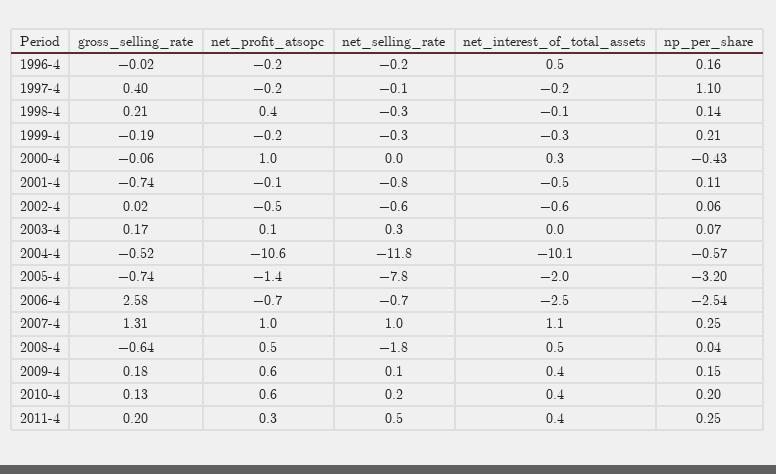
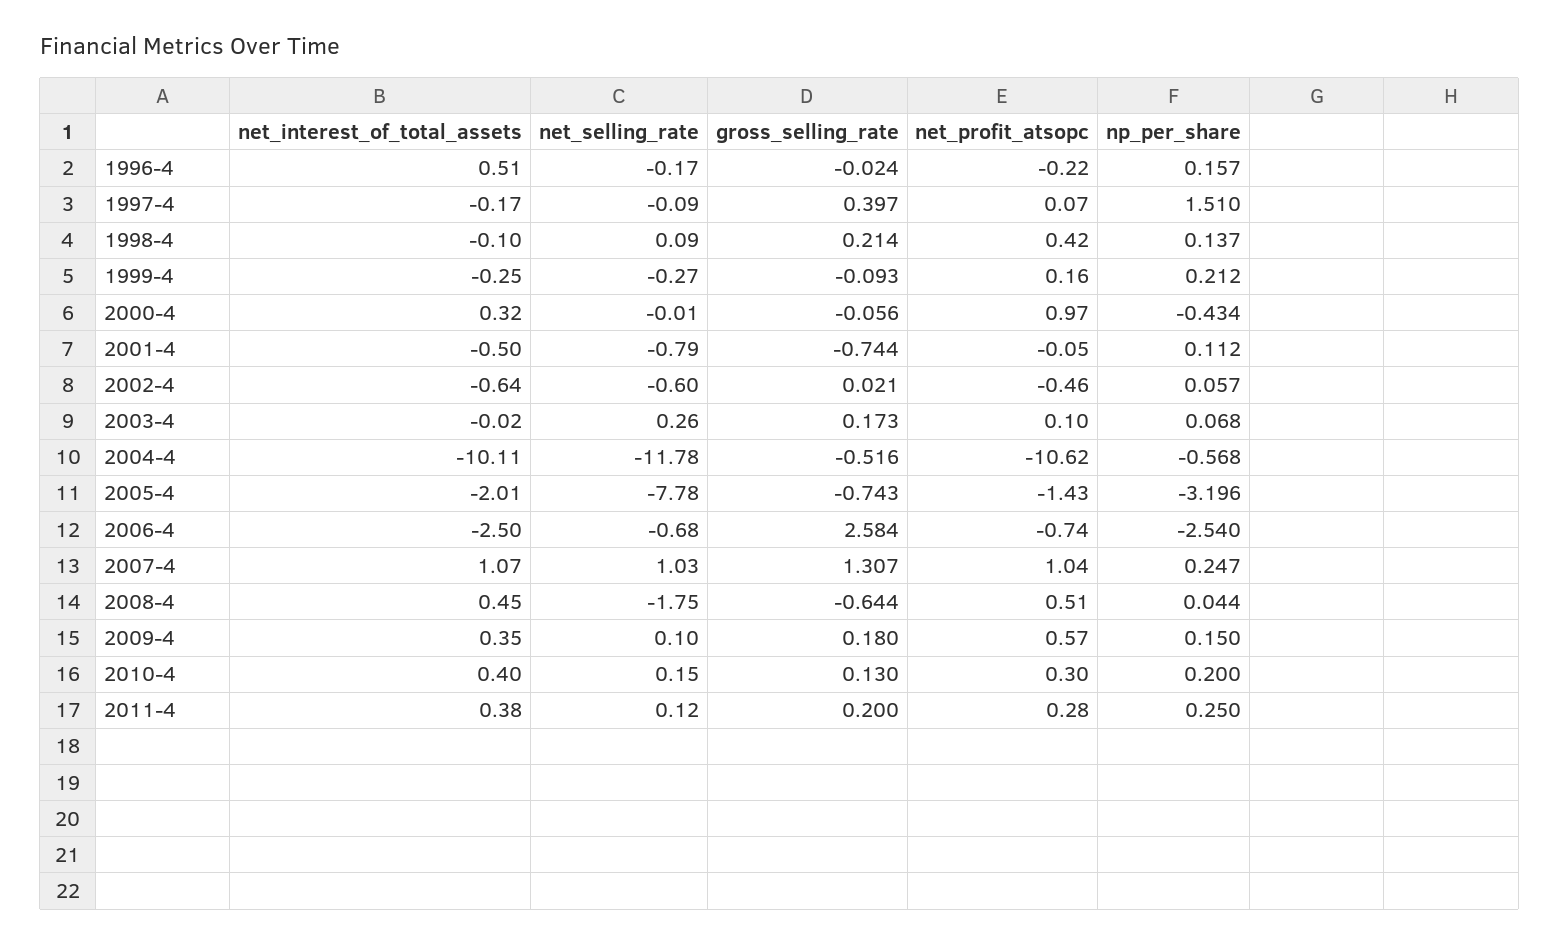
  {
    "gross_selling_rate": {
      "1996-4": -0.024,
      "1997-4": 0.397,
      "1998-4": 0.214,
-     "1999-4": -0.19,
+     "1999-4": -0.093,
      "2000-4": -0.056,
      "2001-4": -0.744,
      "2002-4": 0.021,
      "2003-4": 0.173,
      "2004-4": -0.516,
      "2005-4": -0.743,
      "2006-4": 2.584,
      "2007-4": 1.307,
      "2008-4": -0.644,
      "2009-4": 0.18,
      "2010-4": 0.13,
      "2011-4": 0.2
    },
    "net_profit_atsopc": {
      "1996-4": -0.22,
-     "1997-4": -0.2,
+     "1997-4": 0.07,
      "1998-4": 0.42,
-     "1999-4": -0.2,
+     "1999-4": 0.16,
      "2000-4": 0.97,
      "2001-4": -0.05,
      "2002-4": -0.46,
      "2003-4": 0.1,
      "2004-4": -10.62,
      "2005-4": -1.43,
      "2006-4": -0.74,
      "2007-4": 1.04,
      "2008-4": 0.51,
      "2009-4": 0.57,
-     "2010-4": 0.6,
+     "2010-4": 0.3,
      "2011-4": 0.28
    },
    "net_selling_rate": {
      "1996-4": -0.17,
      "1997-4": -0.09,
-     "1998-4": -0.3,
+     "1998-4": 0.09,
      "1999-4": -0.27,
      "2000-4": -0.01,
      "2001-4": -0.79,
      "2002-4": -0.6,
      "2003-4": 0.26,
      "2004-4": -11.78,
      "2005-4": -7.78,
      "2006-4": -0.68,
      "2007-4": 1.03,
      "2008-4": -1.75,
      "2009-4": 0.1,
      "2010-4": 0.15,
-     "2011-4": 0.5
+     "2011-4": 0.12
    },
    "net_interest_of_total_assets": {
      "1996-4": 0.51,
      "1997-4": -0.17,
      "1998-4": -0.1,
      "1999-4": -0.25,
      "2000-4": 0.32,
      "2001-4": -0.5,
      "2002-4": -0.64,
      "2003-4": -0.02,
      "2004-4": -10.11,
      "2005-4": -2.01,
      "2006-4": -2.5,
      "2007-4": 1.07,
      "2008-4": 0.45,
      "2009-4": 0.35,
      "2010-4": 0.4,
      "2011-4": 0.38
    },
    "np_per_share": {
      "1996-4": 0.157,
-     "1997-4": 1.1,
+     "1997-4": 1.51,
      "1998-4": 0.137,
      "1999-4": 0.212,
      "2000-4": -0.434,
      "2001-4": 0.112,
      "2002-4": 0.057,
      "2003-4": 0.068,
      "2004-4": -0.568,
      "2005-4": -3.196,
      "2006-4": -2.54,
      "2007-4": 0.247,
      "2008-4": 0.044,
      "2009-4": 0.15,
      "2010-4": 0.2,
      "2011-4": 0.25
    }
  }

